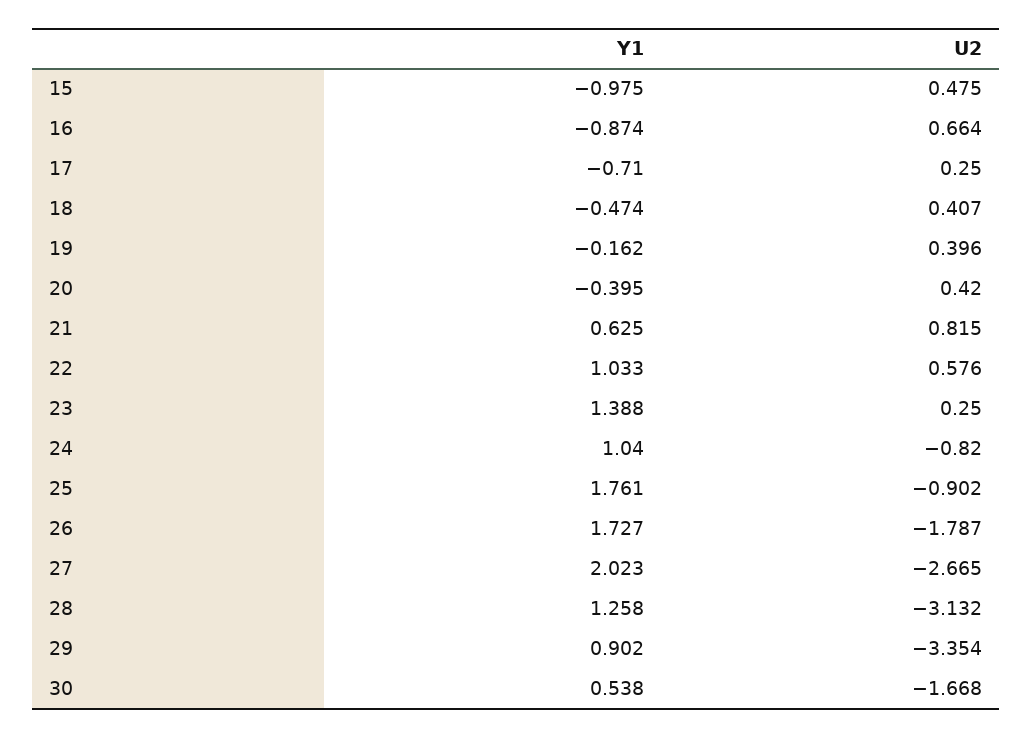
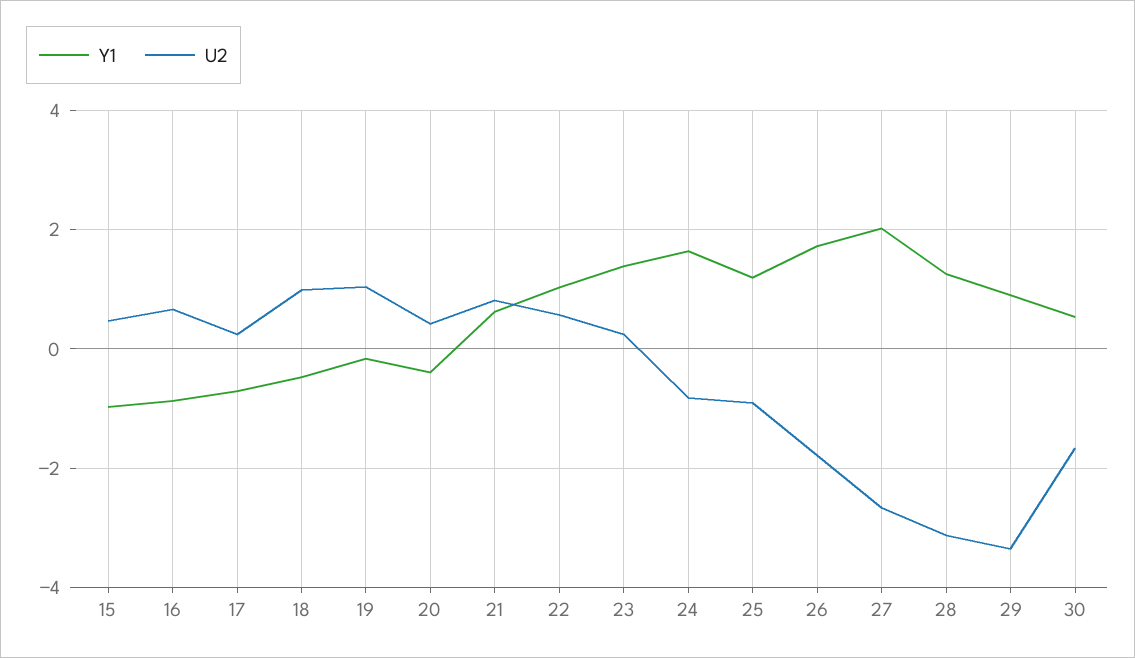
  {
    "Y1": {
      "15": -0.975,
      "16": -0.874,
      "17": -0.71,
      "18": -0.474,
      "19": -0.162,
      "20": -0.395,
      "21": 0.625,
      "22": 1.033,
      "23": 1.388,
-     "24": 1.04,
+     "24": 1.6,
-     "25": 1.761,
+     "25": 1.2,
      "26": 1.727,
      "27": 2.023,
      "28": 1.258,
      "29": 0.902,
      "30": 0.538
    },
    "U2": {
      "15": 0.475,
      "16": 0.664,
      "17": 0.25,
-     "18": 0.407,
+     "18": 1,
-     "19": 0.396,
+     "19": 1,
      "20": 0.42,
      "21": 0.815,
      "22": 0.576,
      "23": 0.25,
      "24": -0.82,
      "25": -0.902,
      "26": -1.787,
      "27": -2.665,
      "28": -3.132,
      "29": -3.354,
      "30": -1.668
    }
  }

